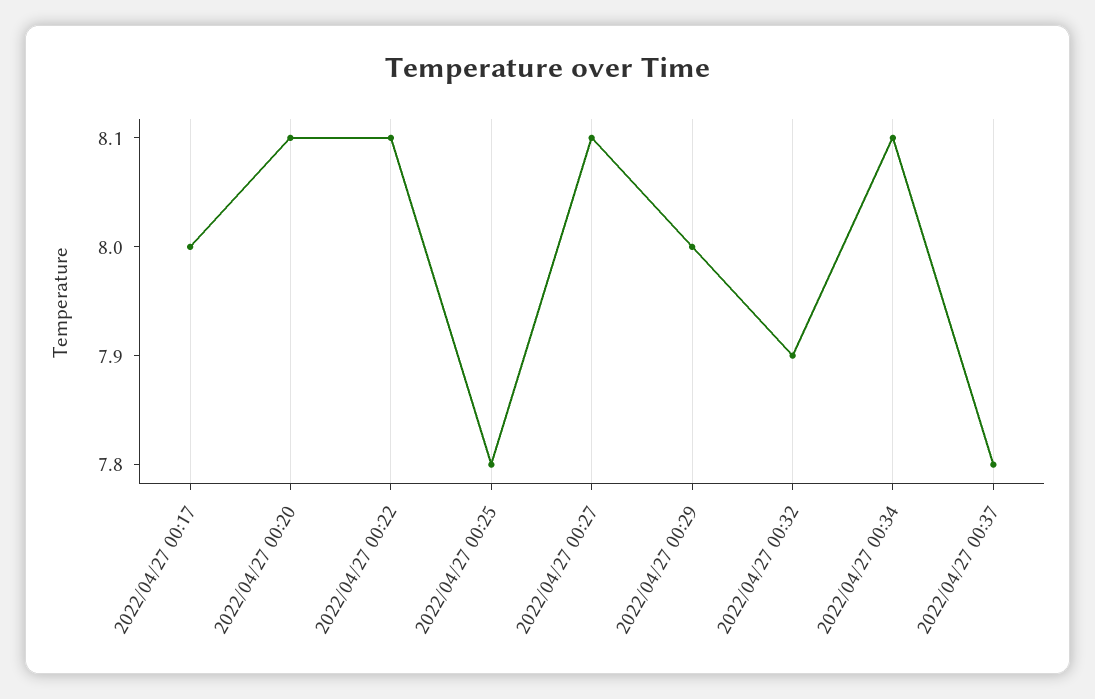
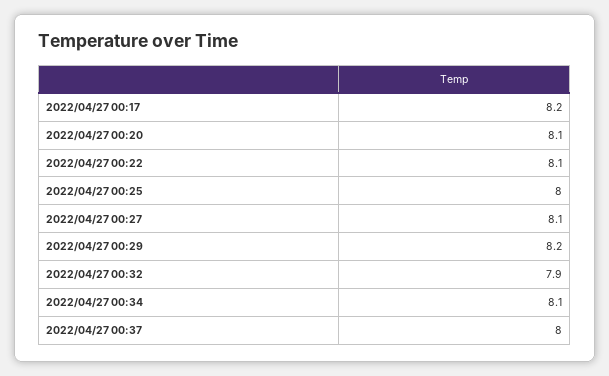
  {
-   "2022/04/27 00:17": 8,
+   "2022/04/27 00:17": 8.2,
    "2022/04/27 00:20": 8.1,
    "2022/04/27 00:22": 8.1,
-   "2022/04/27 00:25": 7.8,
+   "2022/04/27 00:25": 8,
    "2022/04/27 00:27": 8.1,
-   "2022/04/27 00:29": 8,
+   "2022/04/27 00:29": 8.2,
    "2022/04/27 00:32": 7.9,
    "2022/04/27 00:34": 8.1,
-   "2022/04/27 00:37": 7.8
+   "2022/04/27 00:37": 8
  }

